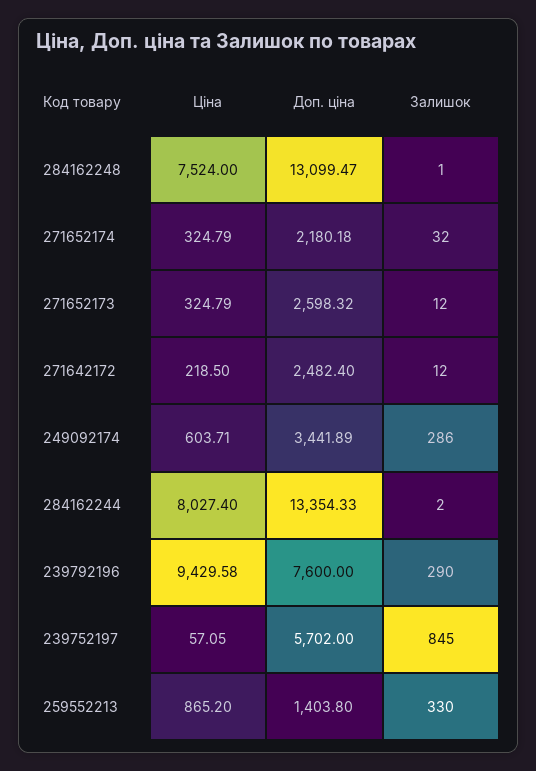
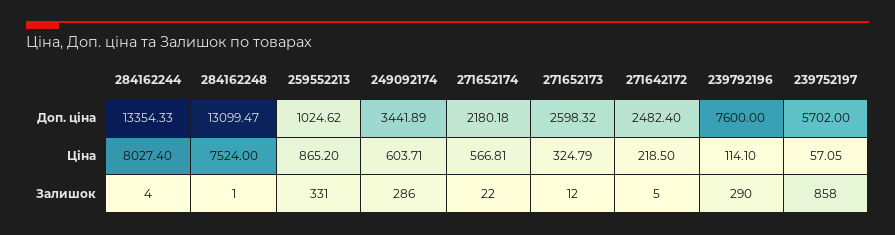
  {
    "Ціна": {
      "284162248": 7524,
-     "271652174": 324.79,
+     "271652174": 566.81,
      "271652173": 324.79,
      "271642172": 218.5,
      "249092174": 603.71,
      "284162244": 8027.4,
-     "239792196": 9429.58,
+     "239792196": 114.1,
      "239752197": 57.05,
      "259552213": 865.2
    },
    "Доп. ціна": {
      "284162248": 13099.47,
      "271652174": 2180.18,
      "271652173": 2598.32,
      "271642172": 2482.4,
      "249092174": 3441.89,
      "284162244": 13354.33,
      "239792196": 7600,
      "239752197": 5702,
-     "259552213": 1403.8
+     "259552213": 1024.62
    },
    "Залишок": {
      "284162248": 1,
-     "271652174": 32,
+     "271652174": 22,
      "271652173": 12,
-     "271642172": 12,
+     "271642172": 5,
      "249092174": 286,
-     "284162244": 2,
+     "284162244": 4,
      "239792196": 290,
-     "239752197": 845,
+     "239752197": 858,
-     "259552213": 330
+     "259552213": 331
    }
  }

